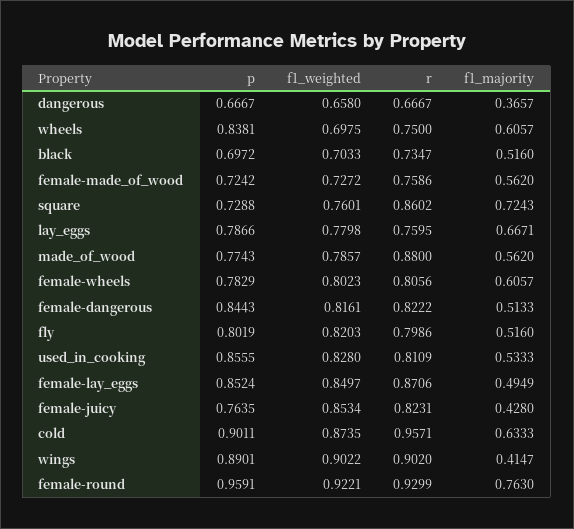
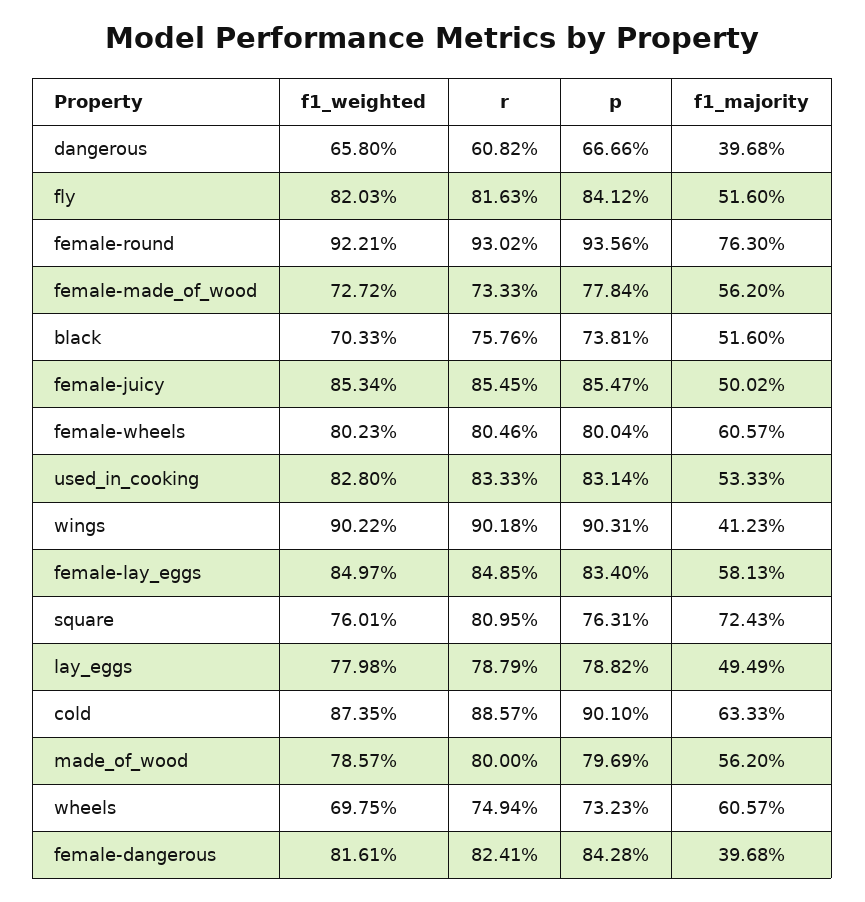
  {
    "p": {
-     "dangerous": 0.6667,
+     "dangerous": 0.6666,
-     "wheels": 0.8381,
+     "wheels": 0.7323,
-     "black": 0.6972,
+     "black": 0.7381,
-     "female-made_of_wood": 0.7242,
+     "female-made_of_wood": 0.7784,
-     "square": 0.7288,
+     "square": 0.7631,
-     "lay_eggs": 0.7866,
+     "lay_eggs": 0.7882,
-     "made_of_wood": 0.7743,
+     "made_of_wood": 0.7969,
-     "female-wheels": 0.7829,
+     "female-wheels": 0.8004,
-     "female-dangerous": 0.8443,
+     "female-dangerous": 0.8428,
-     "fly": 0.8019,
+     "fly": 0.8412,
-     "used_in_cooking": 0.8555,
+     "used_in_cooking": 0.8314,
-     "female-lay_eggs": 0.8524,
+     "female-lay_eggs": 0.834,
-     "female-juicy": 0.7635,
+     "female-juicy": 0.8547,
-     "cold": 0.9011,
+     "cold": 0.901,
-     "wings": 0.8901,
+     "wings": 0.9031,
-     "female-round": 0.9591
+     "female-round": 0.9356
    },
    "f1_weighted": {
      "dangerous": 0.658,
      "wheels": 0.6975,
      "black": 0.7033,
      "female-made_of_wood": 0.7272,
      "square": 0.7601,
      "lay_eggs": 0.7798,
      "made_of_wood": 0.7857,
      "female-wheels": 0.8023,
      "female-dangerous": 0.8161,
      "fly": 0.8203,
      "used_in_cooking": 0.828,
      "female-lay_eggs": 0.8497,
      "female-juicy": 0.8534,
      "cold": 0.8735,
      "wings": 0.9022,
      "female-round": 0.9221
    },
    "r": {
-     "dangerous": 0.6667,
+     "dangerous": 0.6082,
-     "wheels": 0.75,
+     "wheels": 0.7494,
-     "black": 0.7347,
+     "black": 0.7576,
-     "female-made_of_wood": 0.7586,
+     "female-made_of_wood": 0.7333,
-     "square": 0.8602,
+     "square": 0.8095,
-     "lay_eggs": 0.7595,
+     "lay_eggs": 0.7879,
-     "made_of_wood": 0.88,
+     "made_of_wood": 0.8,
-     "female-wheels": 0.8056,
+     "female-wheels": 0.8046,
-     "female-dangerous": 0.8222,
+     "female-dangerous": 0.8241,
-     "fly": 0.7986,
+     "fly": 0.8163,
-     "used_in_cooking": 0.8109,
+     "used_in_cooking": 0.8333,
-     "female-lay_eggs": 0.8706,
+     "female-lay_eggs": 0.8485,
-     "female-juicy": 0.8231,
+     "female-juicy": 0.8545,
-     "cold": 0.9571,
+     "cold": 0.8857,
-     "wings": 0.902,
+     "wings": 0.9018,
-     "female-round": 0.9299
+     "female-round": 0.9302
    },
    "f1_majority": {
-     "dangerous": 0.3657,
+     "dangerous": 0.3968,
      "wheels": 0.6057,
      "black": 0.516,
      "female-made_of_wood": 0.562,
      "square": 0.7243,
-     "lay_eggs": 0.6671,
+     "lay_eggs": 0.4949,
      "made_of_wood": 0.562,
      "female-wheels": 0.6057,
-     "female-dangerous": 0.5133,
+     "female-dangerous": 0.3968,
      "fly": 0.516,
      "used_in_cooking": 0.5333,
-     "female-lay_eggs": 0.4949,
+     "female-lay_eggs": 0.5813,
-     "female-juicy": 0.428,
+     "female-juicy": 0.5002,
      "cold": 0.6333,
-     "wings": 0.4147,
+     "wings": 0.4123,
      "female-round": 0.763
    }
  }

